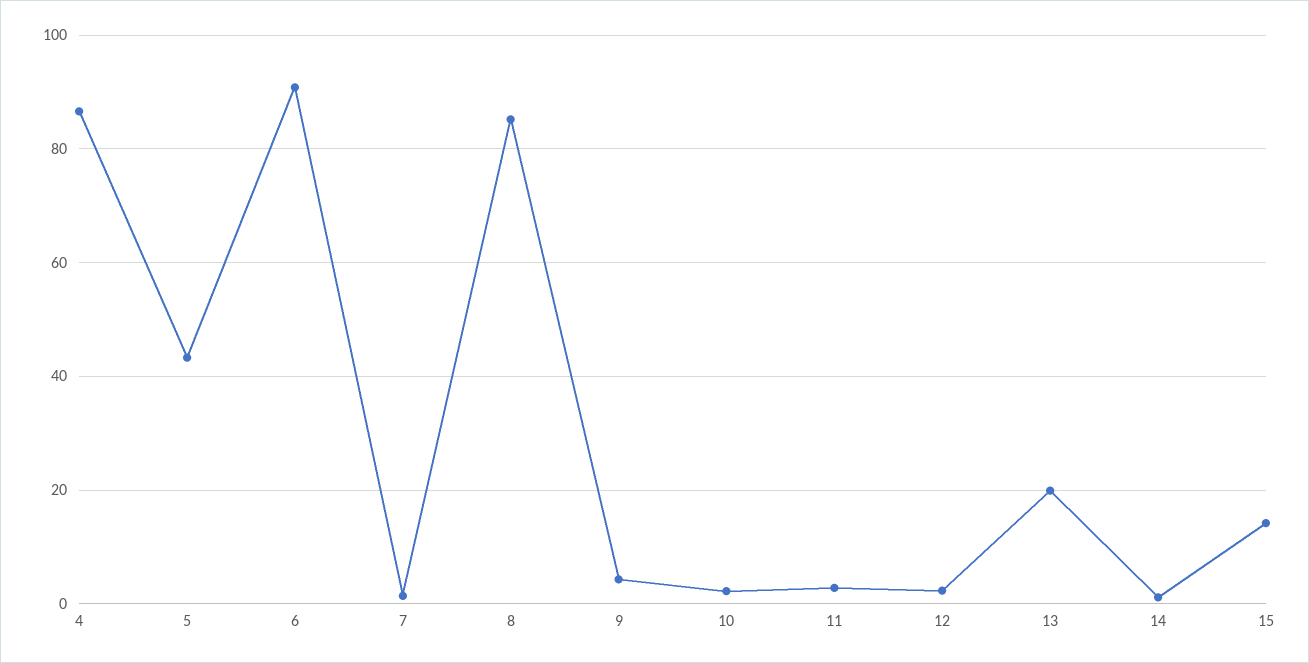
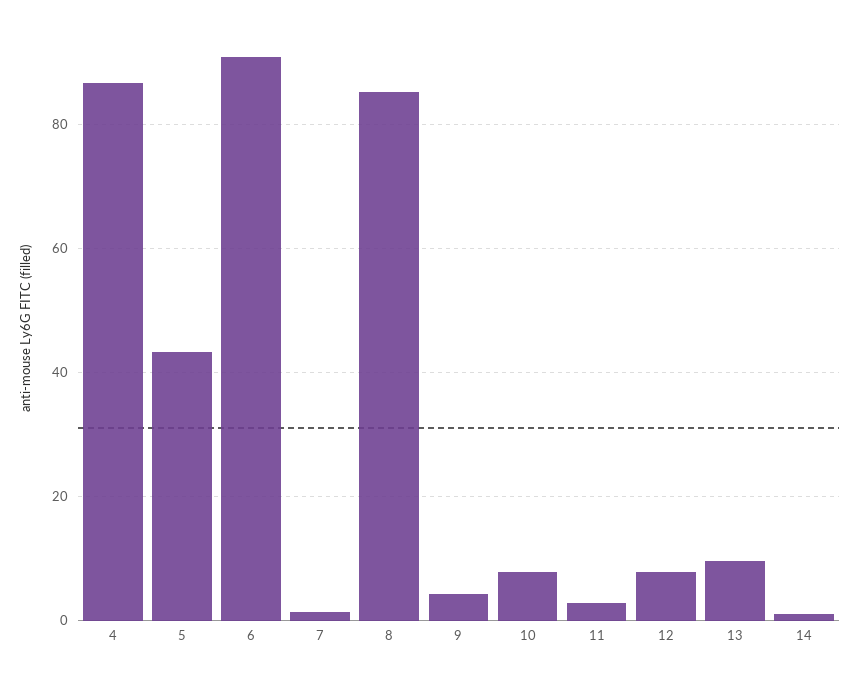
  {
    "4": 86,
    "5": 44,
    "6": 90,
    "7": 2,
    "8": 86,
    "9": 4,
-   "10": 2,
+   "10": 8,
    "11": 2,
-   "12": 2,
+   "12": 8,
-   "13": 20,
+   "13": 10,
-   "14": 2,
+   "14": 2
-   "15": 14
  }

